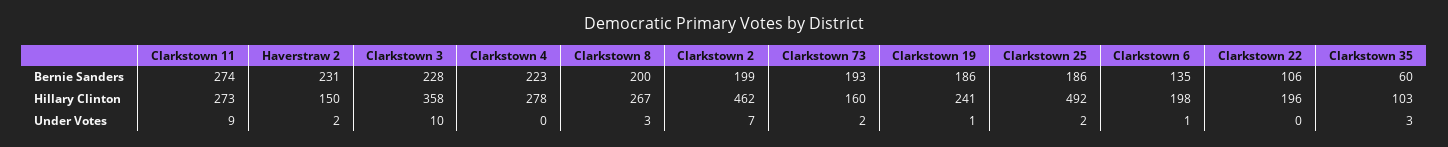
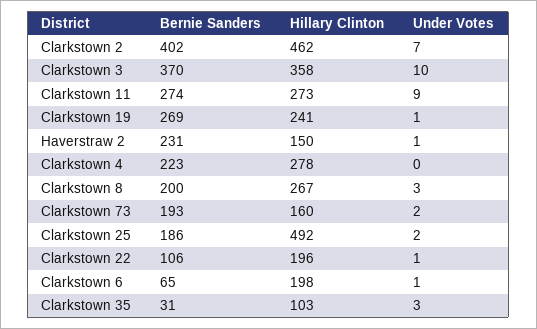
  {
    "Clarkstown 11": {
      "Bernie Sanders": 274,
      "Hillary Clinton": 273,
      "Under Votes": 9
    },
    "Haverstraw 2": {
      "Bernie Sanders": 231,
      "Hillary Clinton": 150,
-     "Under Votes": 2
+     "Under Votes": 1
    },
    "Clarkstown 3": {
-     "Bernie Sanders": 228,
+     "Bernie Sanders": 370,
      "Hillary Clinton": 358,
      "Under Votes": 10
    },
    "Clarkstown 4": {
      "Bernie Sanders": 223,
      "Hillary Clinton": 278,
      "Under Votes": 0
    },
    "Clarkstown 8": {
      "Bernie Sanders": 200,
      "Hillary Clinton": 267,
      "Under Votes": 3
    },
    "Clarkstown 2": {
-     "Bernie Sanders": 199,
+     "Bernie Sanders": 402,
      "Hillary Clinton": 462,
      "Under Votes": 7
    },
    "Clarkstown 73": {
      "Bernie Sanders": 193,
      "Hillary Clinton": 160,
      "Under Votes": 2
    },
    "Clarkstown 19": {
-     "Bernie Sanders": 186,
+     "Bernie Sanders": 269,
      "Hillary Clinton": 241,
      "Under Votes": 1
    },
    "Clarkstown 25": {
      "Bernie Sanders": 186,
      "Hillary Clinton": 492,
      "Under Votes": 2
    },
    "Clarkstown 6": {
-     "Bernie Sanders": 135,
+     "Bernie Sanders": 65,
      "Hillary Clinton": 198,
      "Under Votes": 1
    },
    "Clarkstown 22": {
      "Bernie Sanders": 106,
      "Hillary Clinton": 196,
-     "Under Votes": 0
+     "Under Votes": 1
    },
    "Clarkstown 35": {
-     "Bernie Sanders": 60,
+     "Bernie Sanders": 31,
      "Hillary Clinton": 103,
      "Under Votes": 3
    }
  }

